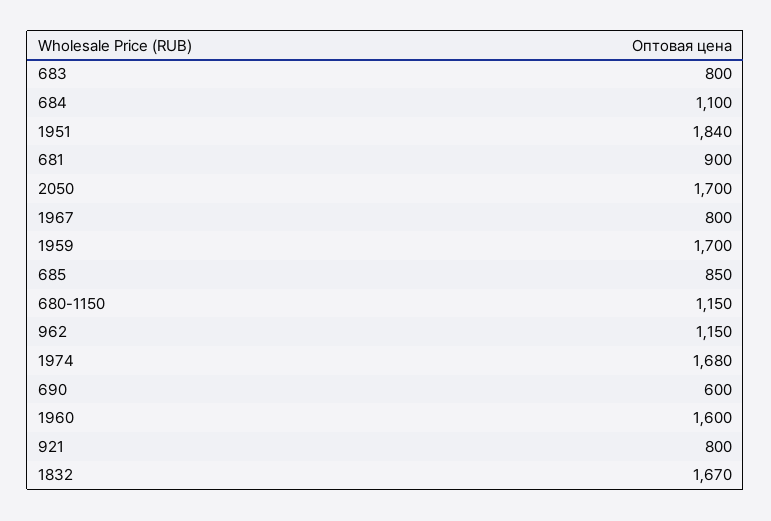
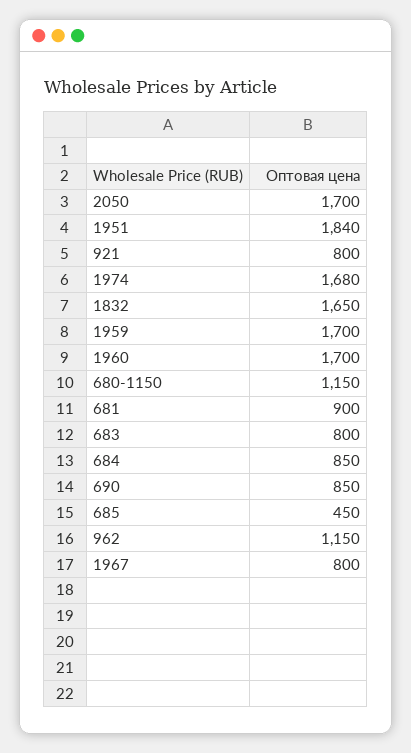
  {
    "683": 800,
-   "684": 1100,
+   "684": 850,
    "1951": 1840,
    "681": 900,
    "2050": 1700,
    "1967": 800,
    "1959": 1700,
-   "685": 850,
+   "685": 450,
    "680-1150": 1150,
    "962": 1150,
    "1974": 1680,
-   "690": 600,
+   "690": 850,
-   "1960": 1600,
+   "1960": 1700,
    "921": 800,
-   "1832": 1670
+   "1832": 1650
  }

